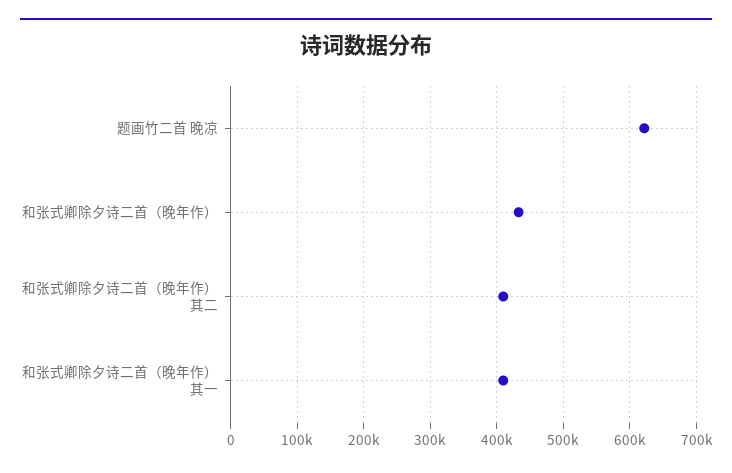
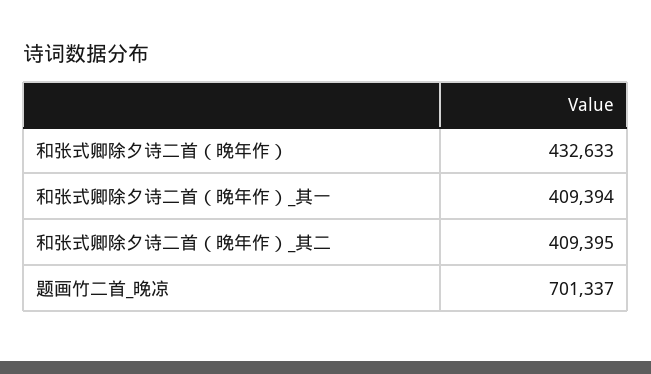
  {
-   "题画竹二首 晚凉": 620000,
+   "题画竹二首 晚凉": 701337,
    "和张式卿除夕诗二首（晚年作）": 432633,
    "和张式卿除夕诗二首（晚年作） 其二": 409395,
    "和张式卿除夕诗二首（晚年作） 其一": 409394
  }

